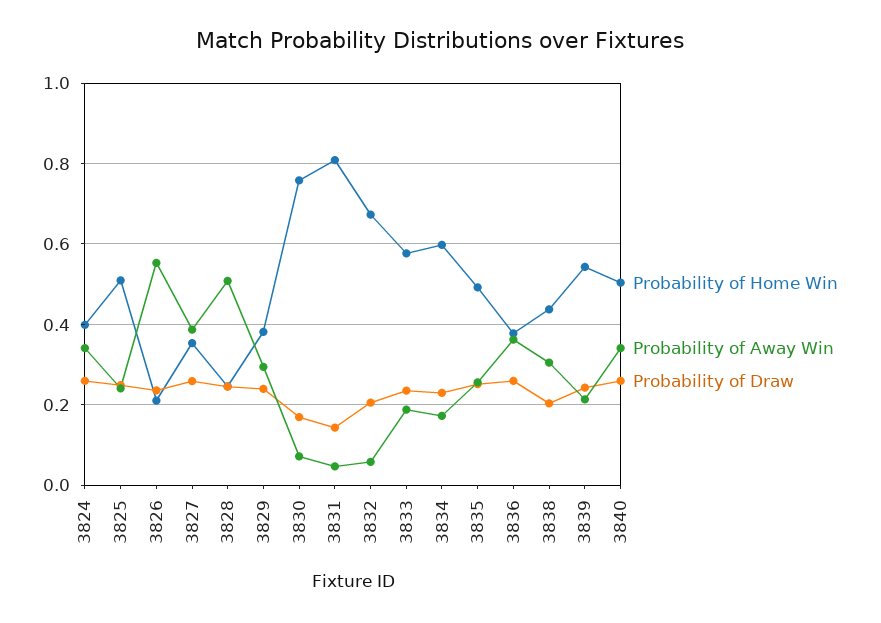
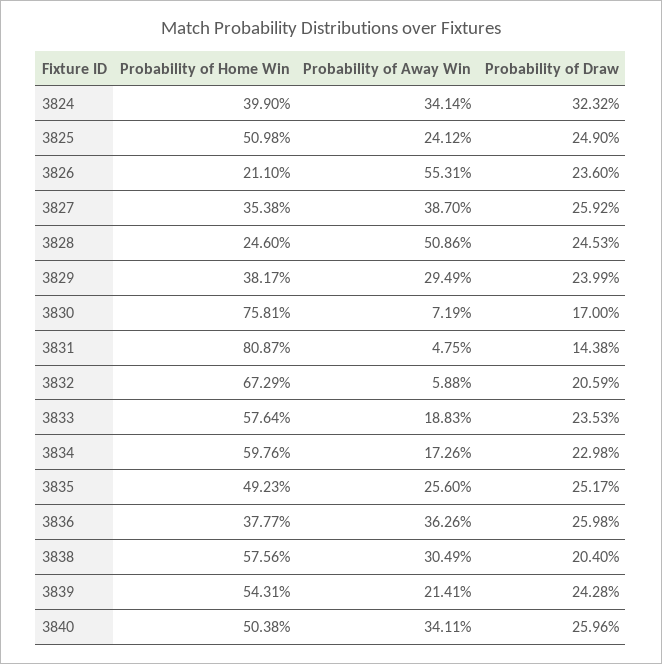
  {
    "Probability of Home Win": {
      "3824": 0.399,
      "3825": 0.5098,
      "3826": 0.211,
      "3827": 0.3538,
      "3828": 0.246,
      "3829": 0.3817,
      "3830": 0.7581,
      "3831": 0.8087,
      "3832": 0.6729,
      "3833": 0.5764,
      "3834": 0.5976,
      "3835": 0.4923,
      "3836": 0.3777,
-     "3838": 0.44,
+     "3838": 0.5756,
      "3839": 0.5431,
      "3840": 0.5038
    },
    "Probability of Away Win": {
      "3824": 0.3414,
      "3825": 0.2412,
      "3826": 0.5531,
      "3827": 0.387,
      "3828": 0.5086,
      "3829": 0.2949,
      "3830": 0.0719,
      "3831": 0.0475,
      "3832": 0.0588,
      "3833": 0.1883,
      "3834": 0.1726,
      "3835": 0.256,
      "3836": 0.3626,
      "3838": 0.3049,
      "3839": 0.2141,
      "3840": 0.3411
    },
    "Probability of Draw": {
-     "3824": 0.26,
+     "3824": 0.3232,
      "3825": 0.249,
      "3826": 0.236,
      "3827": 0.2592,
      "3828": 0.2453,
      "3829": 0.2399,
      "3830": 0.17,
      "3831": 0.1438,
      "3832": 0.2059,
      "3833": 0.2353,
      "3834": 0.2298,
      "3835": 0.2517,
      "3836": 0.2598,
      "3838": 0.204,
      "3839": 0.2428,
      "3840": 0.2596
    }
  }

